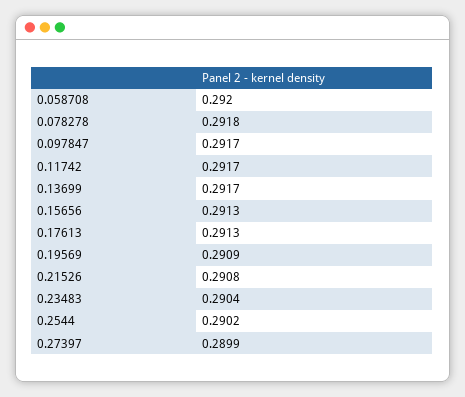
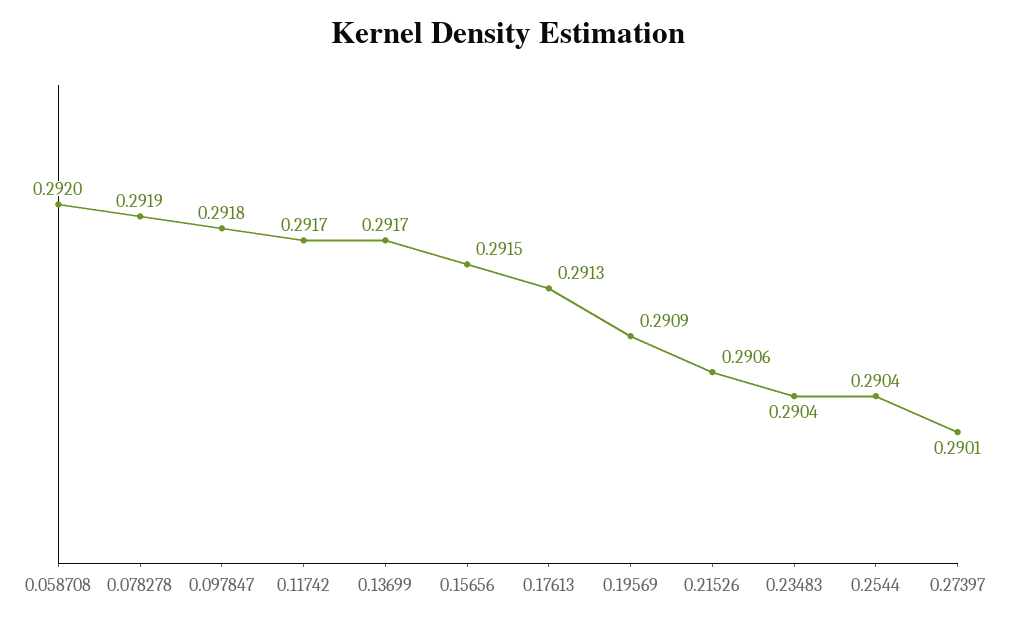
  {
    "0.058708": 0.292,
-   "0.078278": 0.2918,
+   "0.078278": 0.2919,
-   "0.097847": 0.2917,
+   "0.097847": 0.2918,
    "0.11742": 0.2917,
    "0.13699": 0.2917,
-   "0.15656": 0.2913,
+   "0.15656": 0.2915,
    "0.17613": 0.2913,
    "0.19569": 0.2909,
-   "0.21526": 0.2908,
+   "0.21526": 0.2906,
    "0.23483": 0.2904,
-   "0.2544": 0.2902,
+   "0.2544": 0.2904,
-   "0.27397": 0.2899
+   "0.27397": 0.2901
  }

